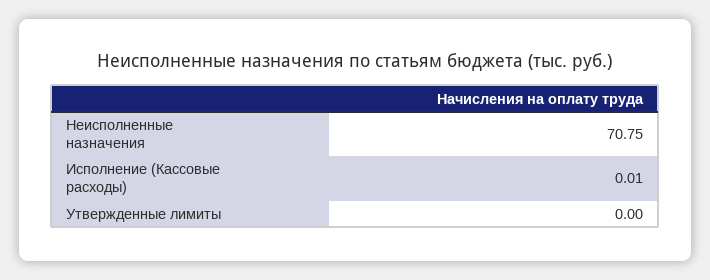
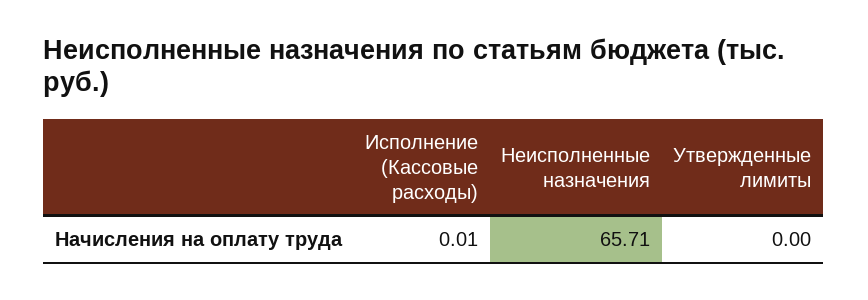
  {
-   "Неисполненные назначения": 70.75,
+   "Неисполненные назначения": 65.71,
    "Исполнение (Кассовые расходы)": 0.01,
    "Утвержденные лимиты": 0
  }

